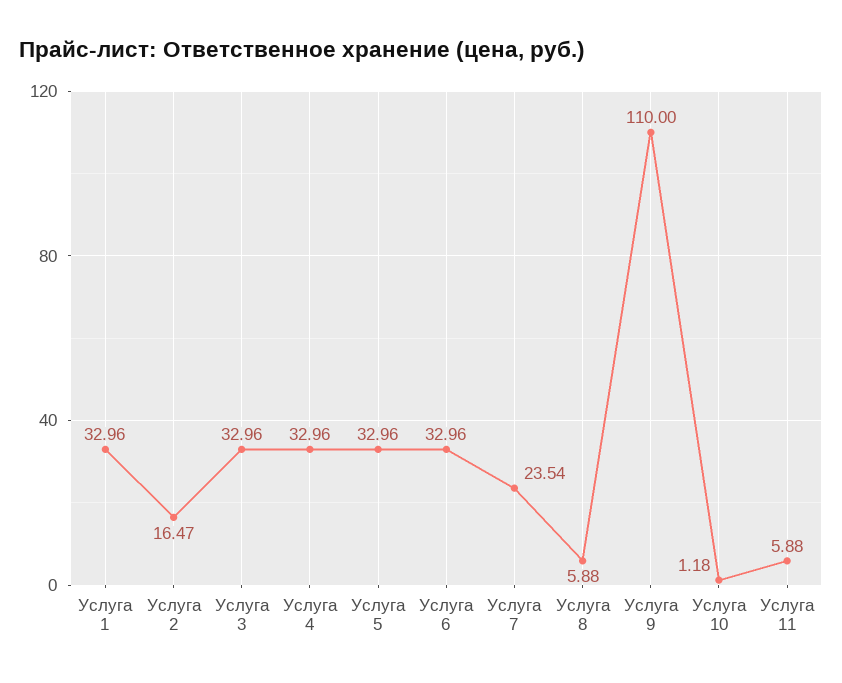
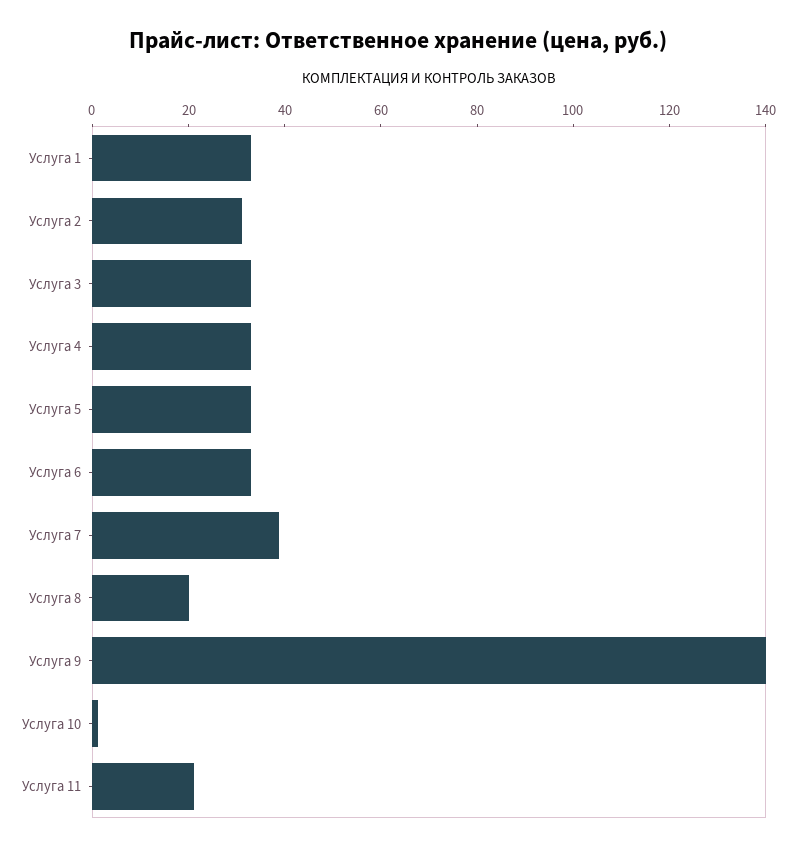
  {
    "Услуга 1": 32.96,
-   "Услуга 2": 16.47,
+   "Услуга 2": 30,
    "Услуга 3": 32.96,
    "Услуга 4": 32.96,
    "Услуга 5": 32.96,
    "Услуга 6": 32.96,
-   "Услуга 7": 23.54,
+   "Услуга 7": 40,
-   "Услуга 8": 5.88,
+   "Услуга 8": 20,
-   "Услуга 9": 110,
+   "Услуга 9": 140,
    "Услуга 10": 1.18,
-   "Услуга 11": 5.88
+   "Услуга 11": 20
  }

